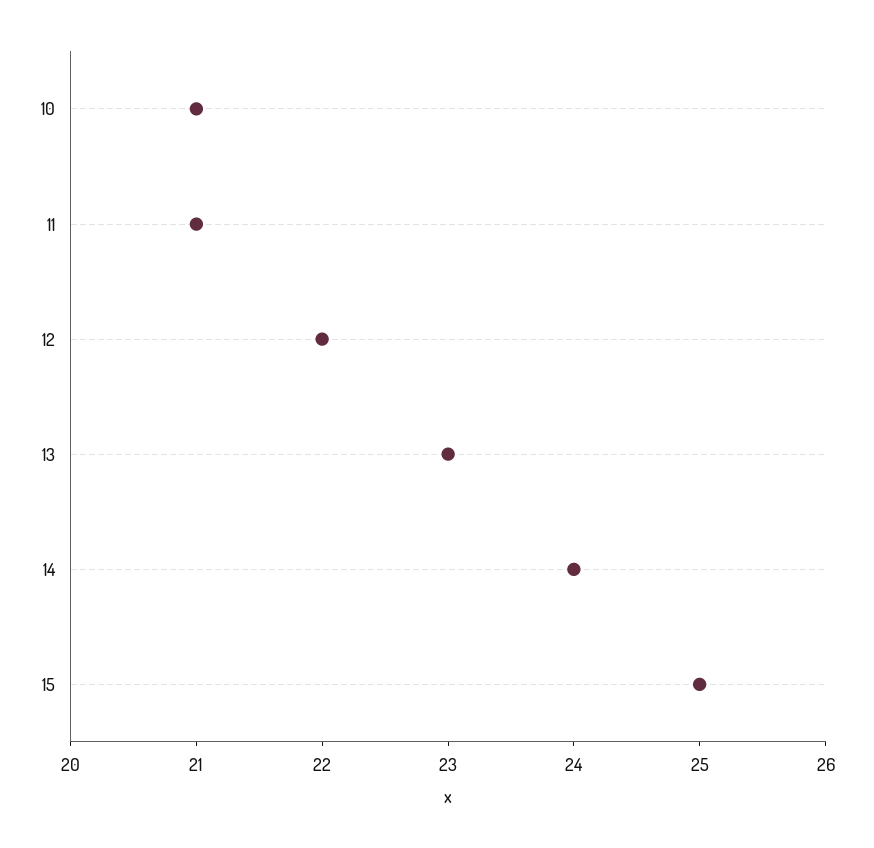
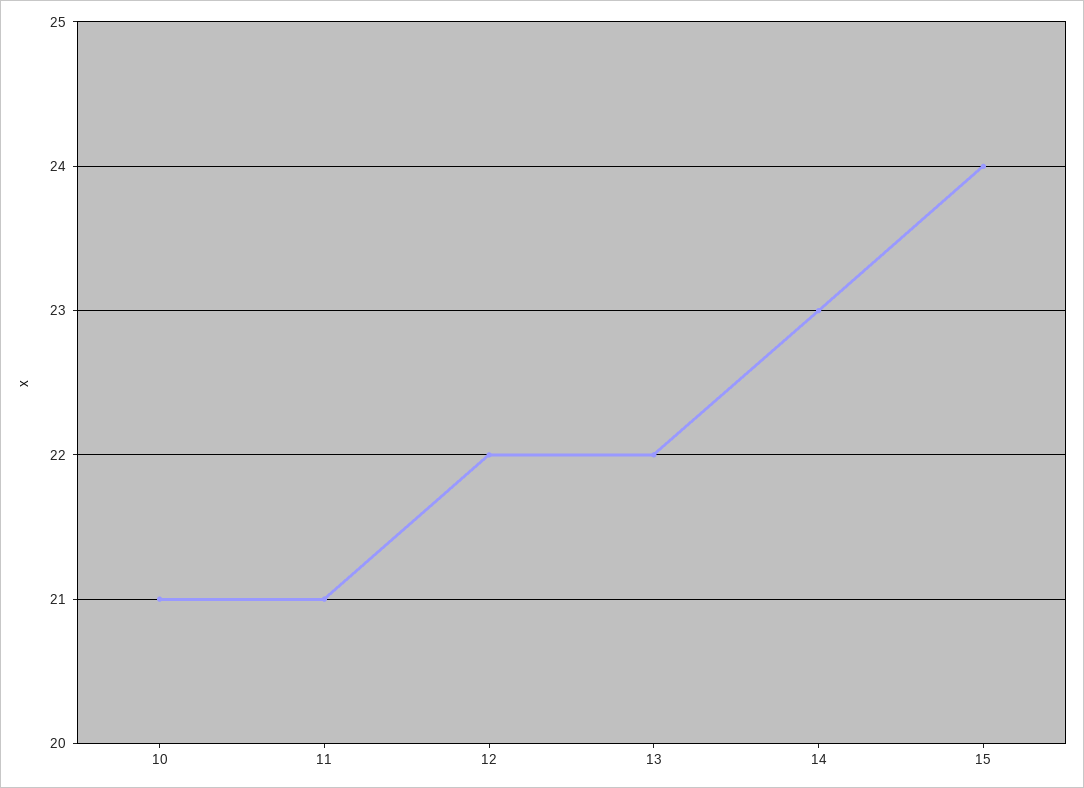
  {
    "10": 21,
    "11": 21,
    "12": 22,
-   "13": 23,
+   "13": 22,
-   "14": 24,
+   "14": 23,
-   "15": 25
+   "15": 24
  }

